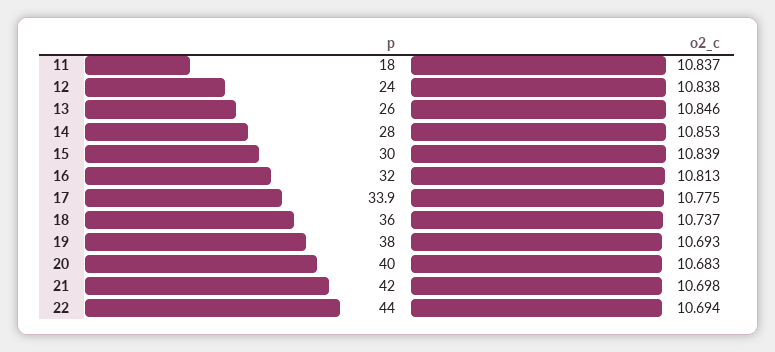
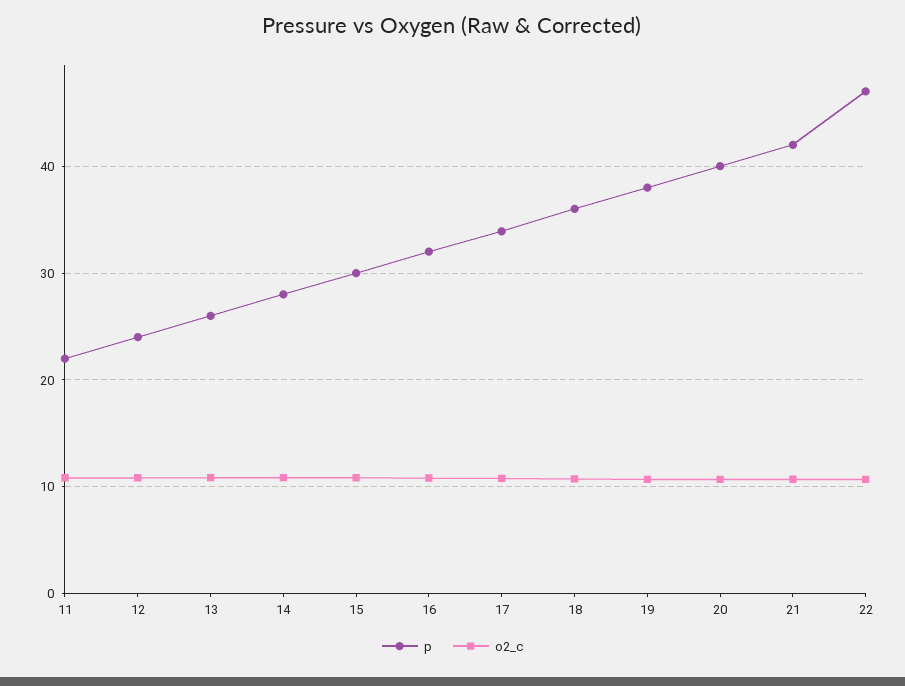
  {
    "p": {
-     "11": 18,
+     "11": 22,
      "12": 24,
      "13": 26,
      "14": 28,
      "15": 30,
      "16": 32,
      "17": 33.9,
      "18": 36,
      "19": 38,
      "20": 40,
      "21": 42,
-     "22": 44
+     "22": 47
    },
    "o2_c": {
      "11": 10.837,
      "12": 10.838,
      "13": 10.846,
      "14": 10.853,
      "15": 10.839,
      "16": 10.813,
      "17": 10.775,
      "18": 10.737,
      "19": 10.693,
      "20": 10.683,
      "21": 10.698,
      "22": 10.694
    }
  }

